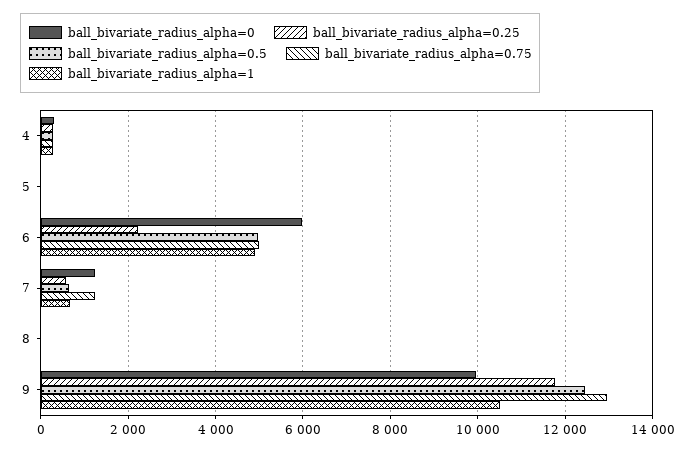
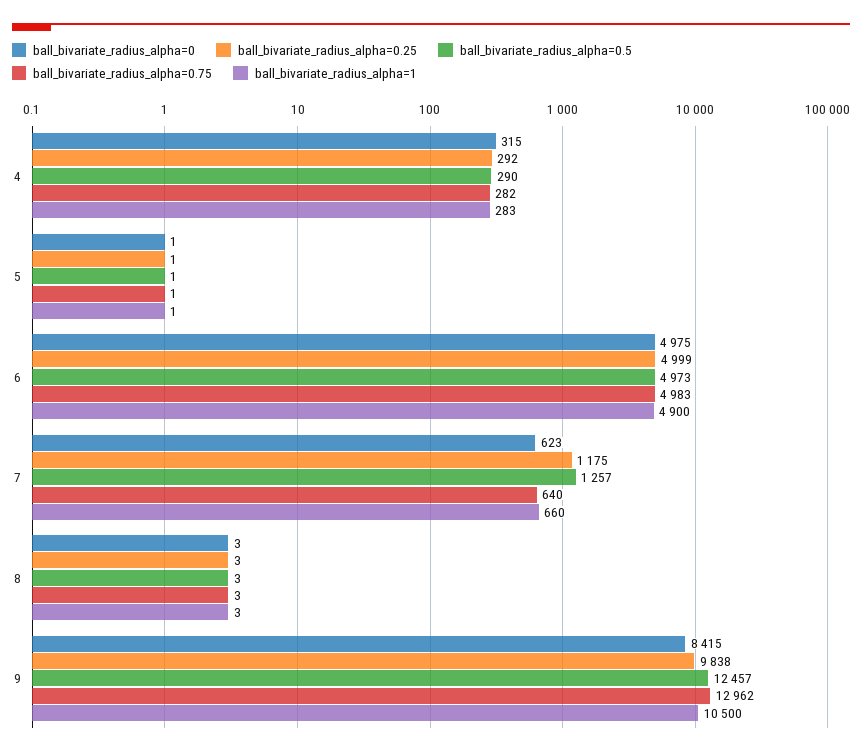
  {
    "ball_bivariate_radius_alpha=0": {
      "4": 315,
      "5": 1,
-     "6": 6000,
+     "6": 4975,
-     "7": 1200,
+     "7": 623,
      "8": 3,
-     "9": 10000
+     "9": 8415
    },
    "ball_bivariate_radius_alpha=0.25": {
      "4": 292,
      "5": 1,
-     "6": 2200,
+     "6": 4999,
-     "7": 600,
+     "7": 1175,
      "8": 3,
-     "9": 11800
+     "9": 9838
    },
    "ball_bivariate_radius_alpha=0.5": {
      "4": 290,
      "5": 1,
      "6": 4973,
-     "7": 600,
+     "7": 1257,
      "8": 3,
      "9": 12457
    },
    "ball_bivariate_radius_alpha=0.75": {
      "4": 282,
      "5": 1,
      "6": 4983,
-     "7": 1200,
+     "7": 640,
      "8": 3,
      "9": 12962
    },
    "ball_bivariate_radius_alpha=1": {
      "4": 283,
      "5": 1,
      "6": 4900,
      "7": 660,
      "8": 3,
      "9": 10500
    }
  }

